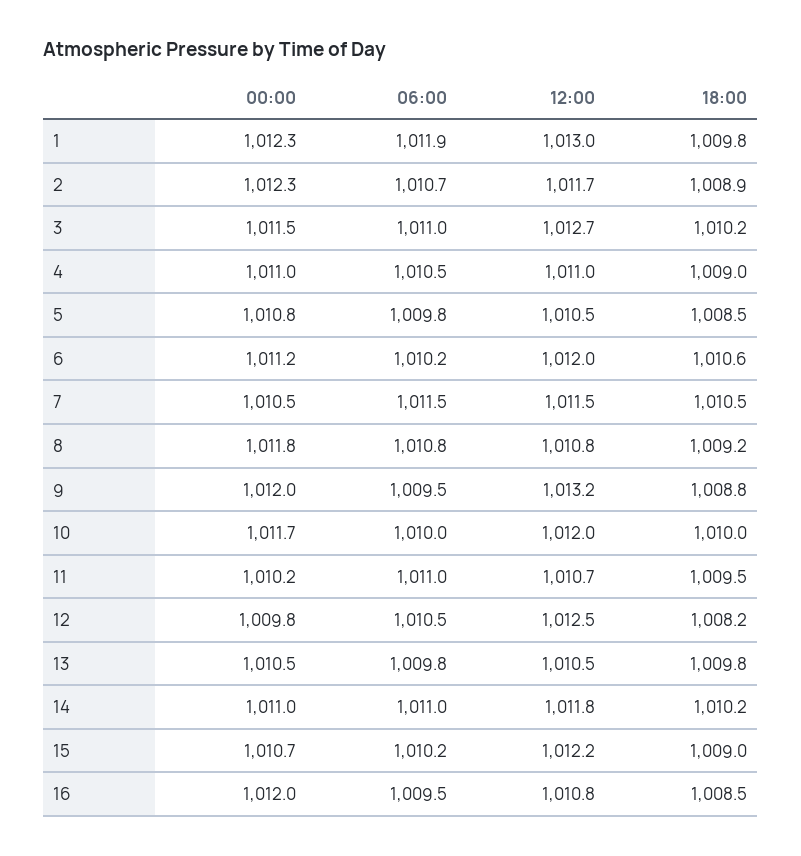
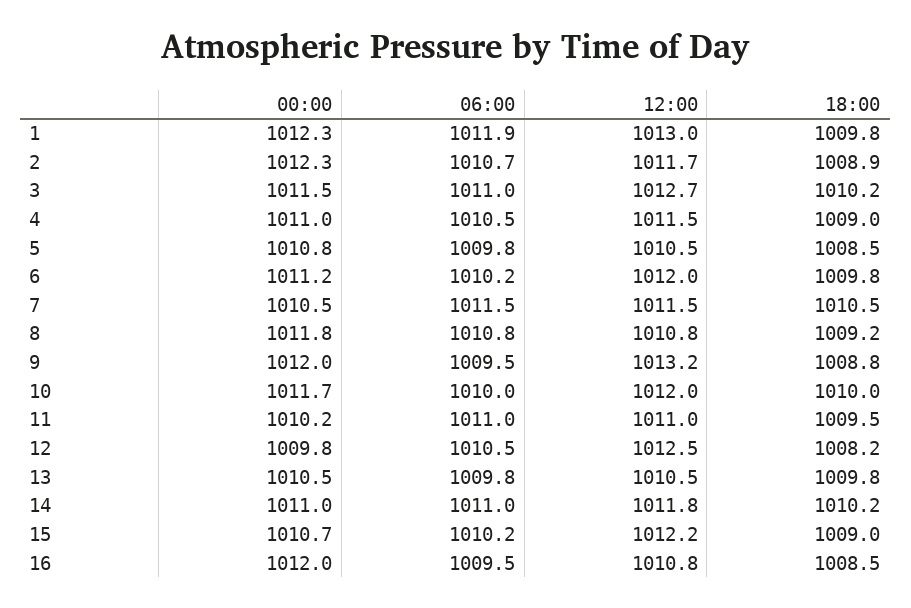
  {
    "00:00": {
      "1": 1012.3,
      "2": 1012.3,
      "3": 1011.5,
      "4": 1011,
      "5": 1010.8,
      "6": 1011.2,
      "7": 1010.5,
      "8": 1011.8,
      "9": 1012,
      "10": 1011.7,
      "11": 1010.2,
      "12": 1009.8,
      "13": 1010.5,
      "14": 1011,
      "15": 1010.7,
      "16": 1012
    },
    "06:00": {
      "1": 1011.9,
      "2": 1010.7,
      "3": 1011,
      "4": 1010.5,
      "5": 1009.8,
      "6": 1010.2,
      "7": 1011.5,
      "8": 1010.8,
      "9": 1009.5,
      "10": 1010,
      "11": 1011,
      "12": 1010.5,
      "13": 1009.8,
      "14": 1011,
      "15": 1010.2,
      "16": 1009.5
    },
    "12:00": {
      "1": 1013,
      "2": 1011.7,
      "3": 1012.7,
-     "4": 1011,
+     "4": 1011.5,
      "5": 1010.5,
      "6": 1012,
      "7": 1011.5,
      "8": 1010.8,
      "9": 1013.2,
      "10": 1012,
-     "11": 1010.7,
+     "11": 1011,
      "12": 1012.5,
      "13": 1010.5,
      "14": 1011.8,
      "15": 1012.2,
      "16": 1010.8
    },
    "18:00": {
      "1": 1009.8,
      "2": 1008.9,
      "3": 1010.2,
      "4": 1009,
      "5": 1008.5,
-     "6": 1010.6,
+     "6": 1009.8,
      "7": 1010.5,
      "8": 1009.2,
      "9": 1008.8,
      "10": 1010,
      "11": 1009.5,
      "12": 1008.2,
      "13": 1009.8,
      "14": 1010.2,
      "15": 1009,
      "16": 1008.5
    }
  }

